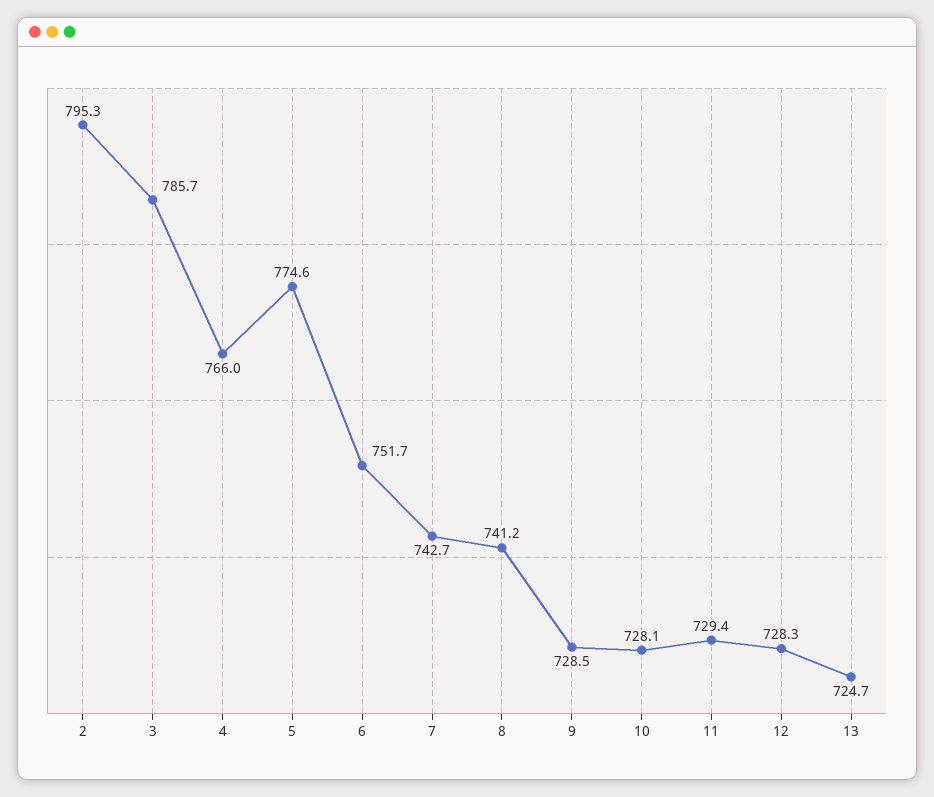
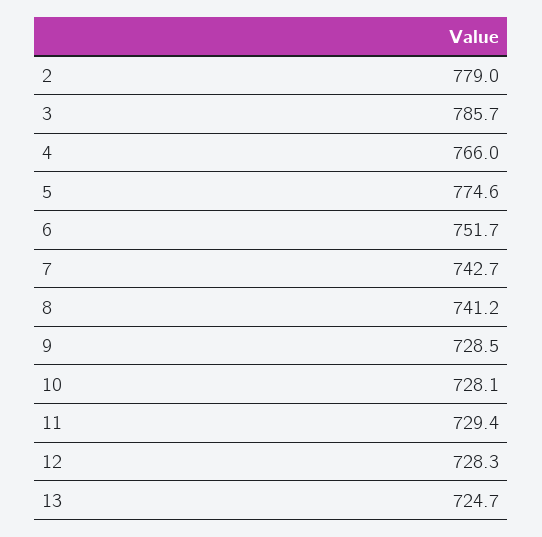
  {
-   "2": 795.3,
+   "2": 779,
    "3": 785.7,
    "4": 766,
    "5": 774.6,
    "6": 751.7,
    "7": 742.7,
    "8": 741.2,
    "9": 728.5,
    "10": 728.1,
    "11": 729.4,
    "12": 728.3,
    "13": 724.7
  }

